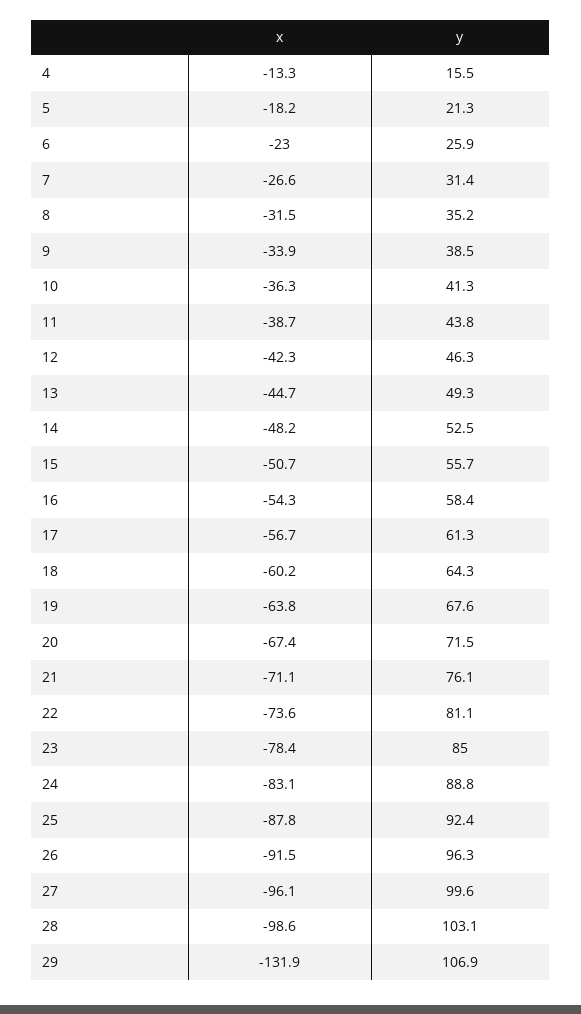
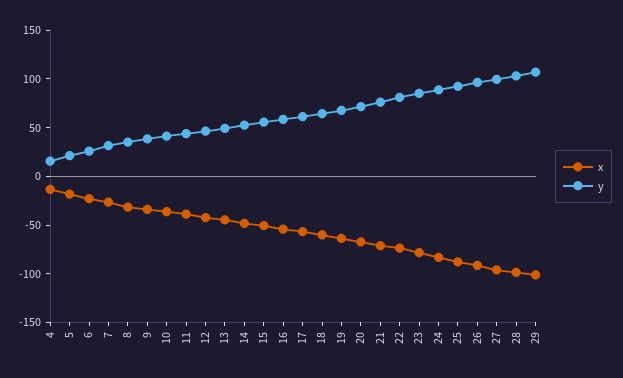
  {
    "x": {
      "4": -13.3,
      "5": -18.2,
      "6": -23,
      "7": -26.6,
      "8": -31.5,
      "9": -33.9,
      "10": -36.3,
      "11": -38.7,
      "12": -42.3,
      "13": -44.7,
      "14": -48.2,
      "15": -50.7,
      "16": -54.3,
      "17": -56.7,
      "18": -60.2,
      "19": -63.8,
      "20": -67.4,
      "21": -71.1,
      "22": -73.6,
      "23": -78.4,
      "24": -83.1,
      "25": -87.8,
      "26": -91.5,
      "27": -96.1,
      "28": -98.6,
-     "29": -131.9
+     "29": -100
    },
    "y": {
      "4": 15.5,
      "5": 21.3,
      "6": 25.9,
      "7": 31.4,
      "8": 35.2,
      "9": 38.5,
      "10": 41.3,
      "11": 43.8,
      "12": 46.3,
      "13": 49.3,
      "14": 52.5,
      "15": 55.7,
      "16": 58.4,
      "17": 61.3,
      "18": 64.3,
      "19": 67.6,
      "20": 71.5,
      "21": 76.1,
      "22": 81.1,
      "23": 85,
      "24": 88.8,
      "25": 92.4,
      "26": 96.3,
      "27": 99.6,
      "28": 103.1,
      "29": 106.9
    }
  }

